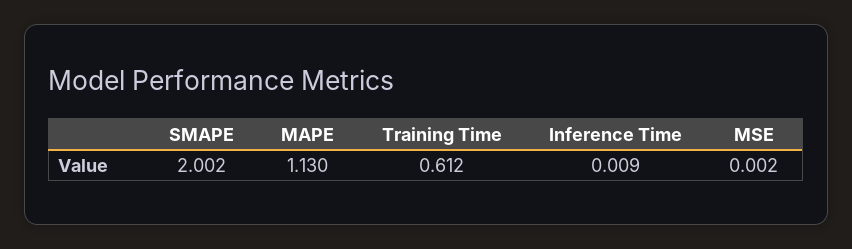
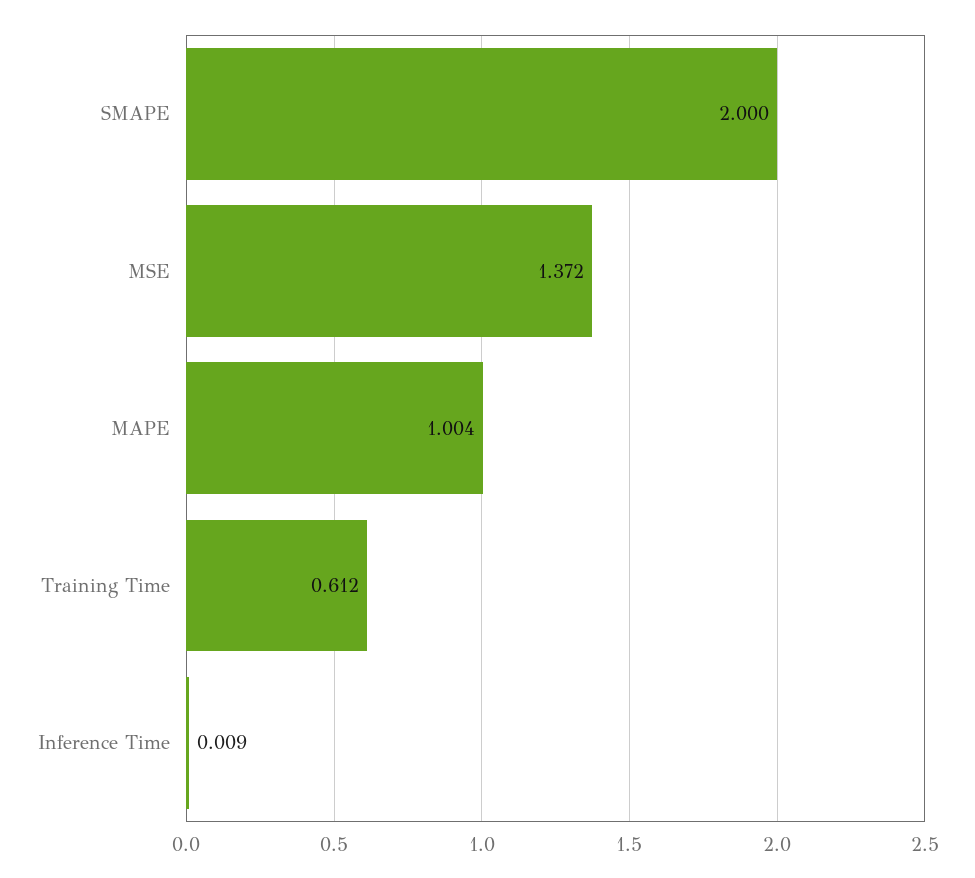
  {
-   "SMAPE": 2.002,
+   "SMAPE": 2,
-   "MAPE": 1.13,
+   "MAPE": 1.004,
    "Training Time": 0.612,
    "Inference Time": 0.009,
-   "MSE": 0.002
+   "MSE": 1.372
  }

